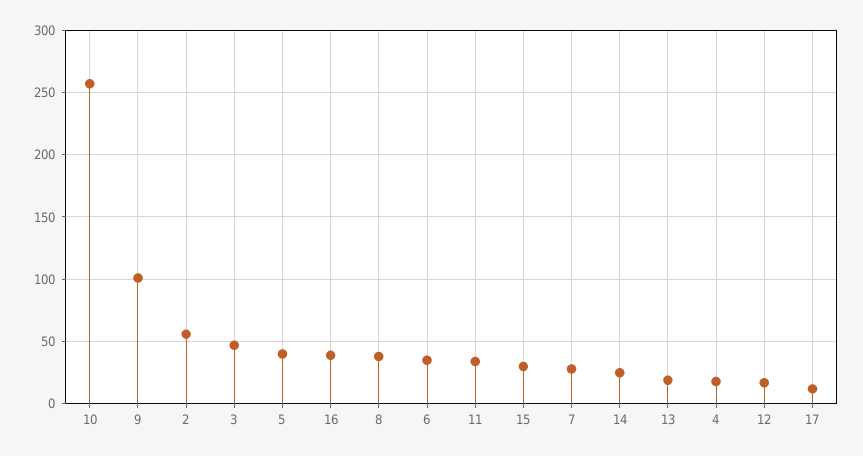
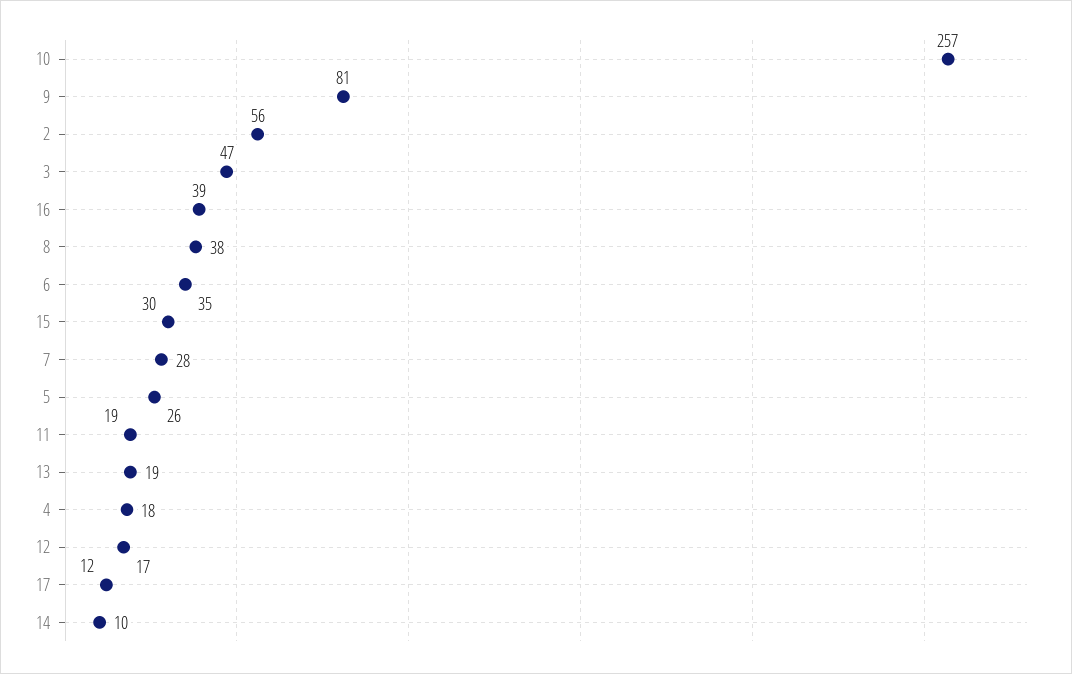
  {
    "10": 257,
-   "9": 100,
+   "9": 81,
    "2": 56,
    "3": 47,
-   "5": 40,
+   "5": 26,
    "16": 39,
    "8": 38,
    "6": 35,
-   "11": 35,
+   "11": 19,
    "15": 30,
    "7": 28,
-   "14": 25,
+   "14": 10,
    "13": 19,
    "4": 18,
    "12": 17,
    "17": 12
  }

